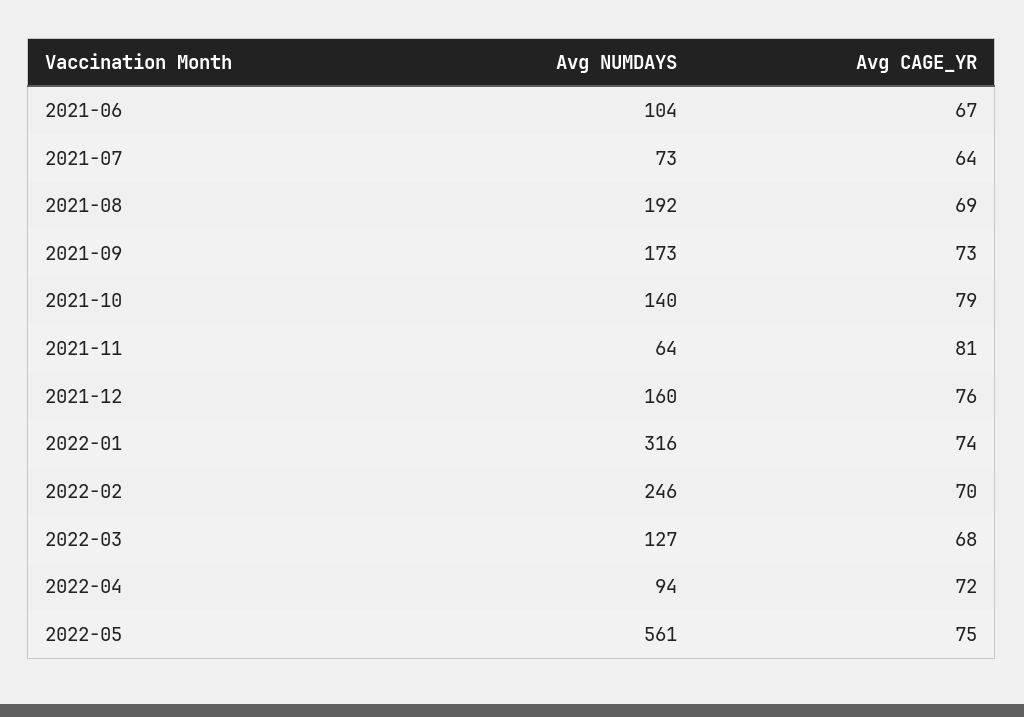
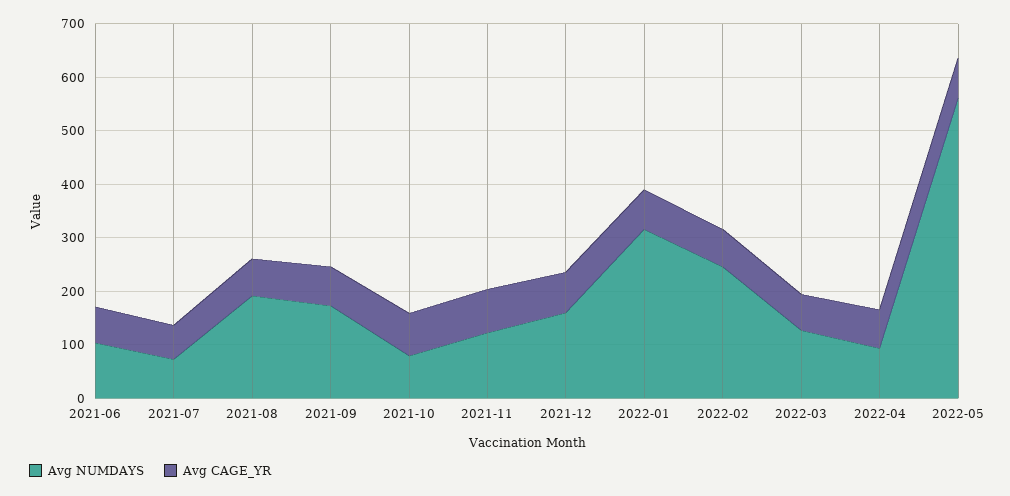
  {
    "Avg NUMDAYS": {
      "2021-06": 104,
      "2021-07": 73,
      "2021-08": 192,
      "2021-09": 173,
-     "2021-10": 140,
+     "2021-10": 80,
-     "2021-11": 64,
+     "2021-11": 120,
      "2021-12": 160,
      "2022-01": 316,
      "2022-02": 246,
      "2022-03": 127,
      "2022-04": 94,
      "2022-05": 561
    },
    "Avg CAGE_YR": {
      "2021-06": 67,
      "2021-07": 64,
      "2021-08": 69,
      "2021-09": 73,
      "2021-10": 79,
      "2021-11": 81,
      "2021-12": 76,
      "2022-01": 74,
      "2022-02": 70,
      "2022-03": 68,
      "2022-04": 72,
      "2022-05": 75
    }
  }

